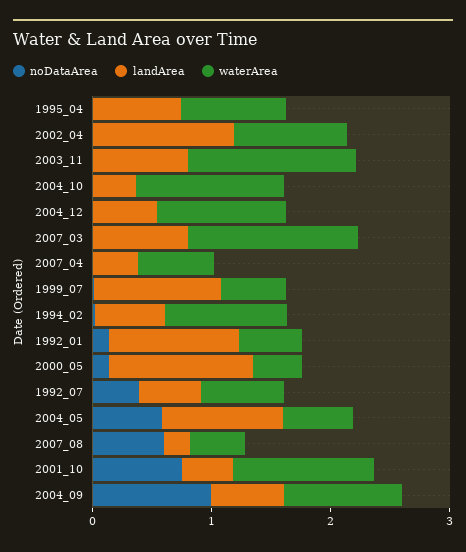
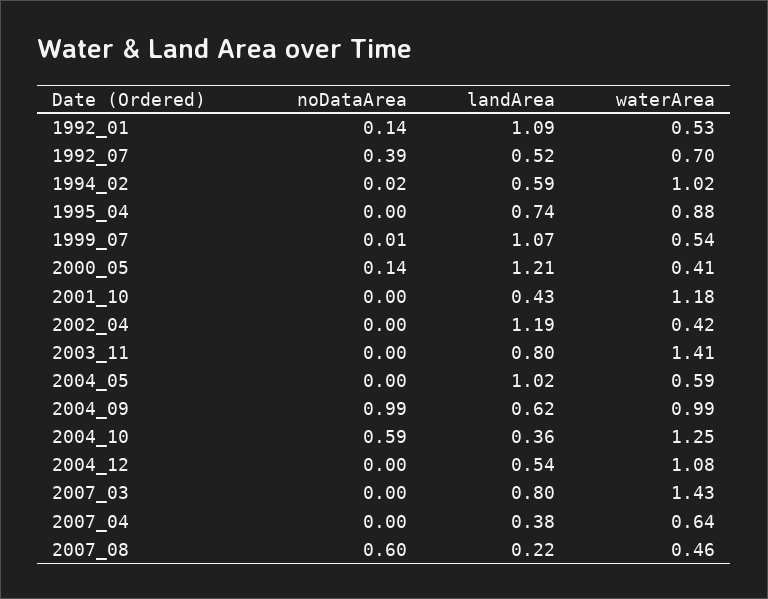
  {
    "noDataArea": {
      "1995_04": 0,
      "2002_04": 0,
      "2003_11": 0,
-     "2004_10": 0,
+     "2004_10": 0.59,
      "2004_12": 0,
      "2007_03": 0,
      "2007_04": 0,
      "1999_07": 0.01,
      "1994_02": 0.02,
      "1992_01": 0.14,
      "2000_05": 0.14,
      "1992_07": 0.39,
-     "2004_05": 0.6,
+     "2004_05": 0,
      "2007_08": 0.6,
-     "2001_10": 0.8,
+     "2001_10": 0,
      "2004_09": 0.99
    },
    "landArea": {
      "1995_04": 0.74,
      "2002_04": 1.19,
      "2003_11": 0.8,
      "2004_10": 0.36,
      "2004_12": 0.54,
      "2007_03": 0.8,
      "2007_04": 0.38,
      "1999_07": 1.07,
      "1994_02": 0.59,
      "1992_01": 1.09,
      "2000_05": 1.21,
      "1992_07": 0.52,
      "2004_05": 1.02,
      "2007_08": 0.22,
      "2001_10": 0.43,
      "2004_09": 0.62
    },
    "waterArea": {
      "1995_04": 0.88,
-     "2002_04": 1,
+     "2002_04": 0.42,
      "2003_11": 1.41,
      "2004_10": 1.25,
      "2004_12": 1.08,
      "2007_03": 1.43,
      "2007_04": 0.64,
      "1999_07": 0.54,
      "1994_02": 1.02,
      "1992_01": 0.53,
      "2000_05": 0.41,
      "1992_07": 0.7,
      "2004_05": 0.59,
      "2007_08": 0.46,
      "2001_10": 1.18,
      "2004_09": 0.99
    }
  }

